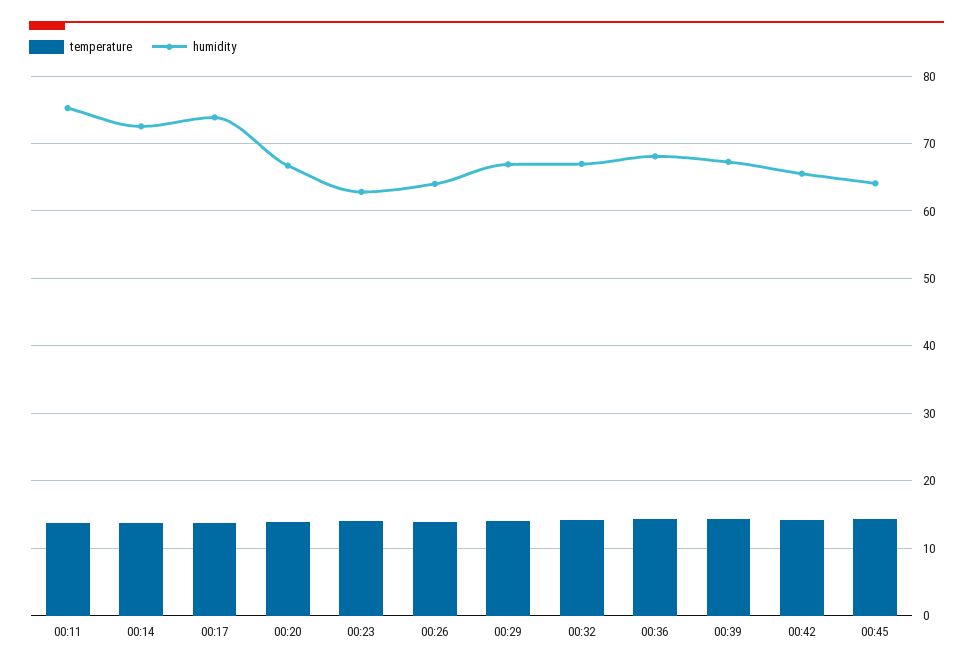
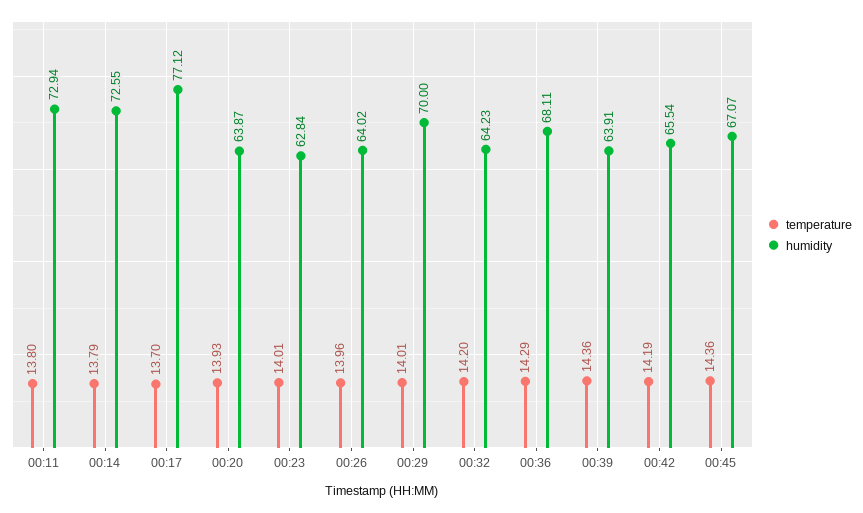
  {
    "temperature": {
      "00:11": 13.8,
      "00:14": 13.79,
      "00:17": 13.7,
      "00:20": 13.93,
      "00:23": 14.01,
      "00:26": 13.96,
      "00:29": 14.01,
      "00:32": 14.2,
      "00:36": 14.29,
      "00:39": 14.36,
      "00:42": 14.19,
      "00:45": 14.36
    },
    "humidity": {
-     "00:11": 75,
+     "00:11": 72.94,
      "00:14": 72.55,
-     "00:17": 74,
+     "00:17": 77.12,
-     "00:20": 67,
+     "00:20": 63.87,
      "00:23": 62.84,
      "00:26": 64.02,
-     "00:29": 67,
+     "00:29": 70,
-     "00:32": 67,
+     "00:32": 64.23,
      "00:36": 68.11,
-     "00:39": 67,
+     "00:39": 63.91,
      "00:42": 65.54,
-     "00:45": 64
+     "00:45": 67.07
    }
  }

